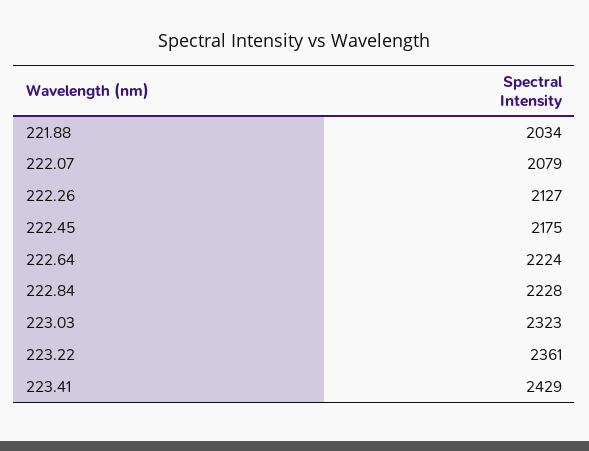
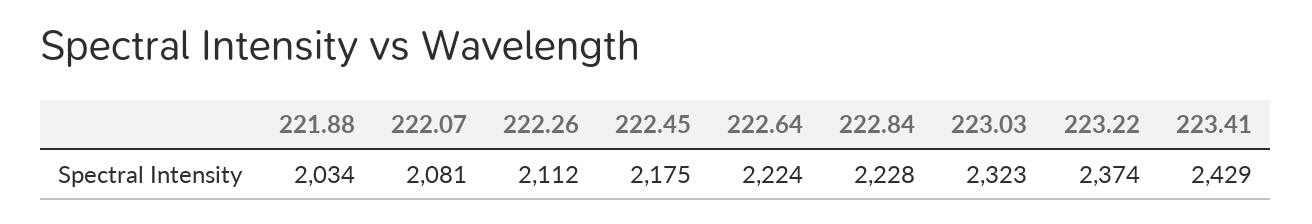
  {
    "221.88": 2034,
-   "222.07": 2079,
+   "222.07": 2081,
-   "222.26": 2127,
+   "222.26": 2112,
    "222.45": 2175,
    "222.64": 2224,
    "222.84": 2228,
    "223.03": 2323,
-   "223.22": 2361,
+   "223.22": 2374,
    "223.41": 2429
  }

